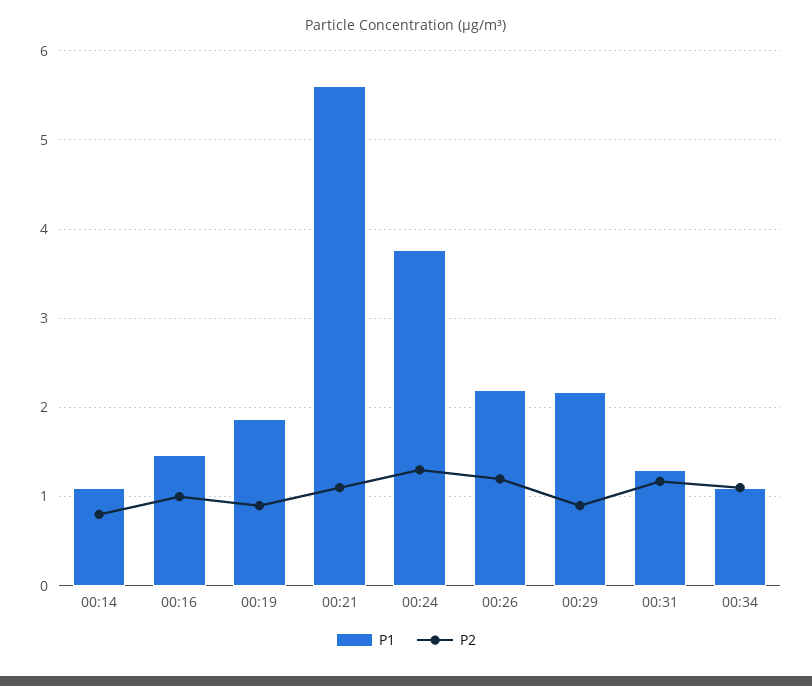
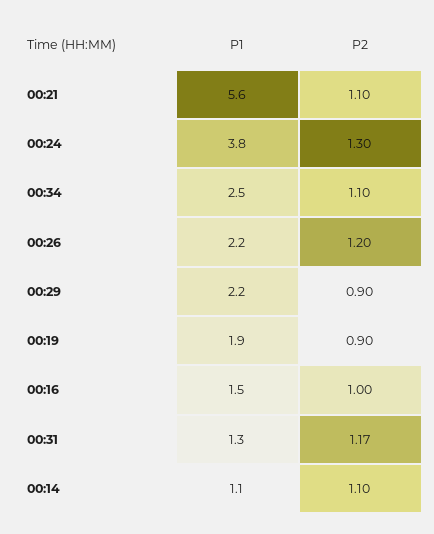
  {
    "P1": {
      "00:14": 1.1,
      "00:16": 1.5,
      "00:19": 1.9,
      "00:21": 5.6,
      "00:24": 3.8,
      "00:26": 2.2,
      "00:29": 2.2,
      "00:31": 1.3,
-     "00:34": 1.1
+     "00:34": 2.5
    },
    "P2": {
-     "00:14": 0.8,
+     "00:14": 1.1,
      "00:16": 1,
      "00:19": 0.9,
      "00:21": 1.1,
      "00:24": 1.3,
      "00:26": 1.2,
      "00:29": 0.9,
      "00:31": 1.17,
      "00:34": 1.1
    }
  }

